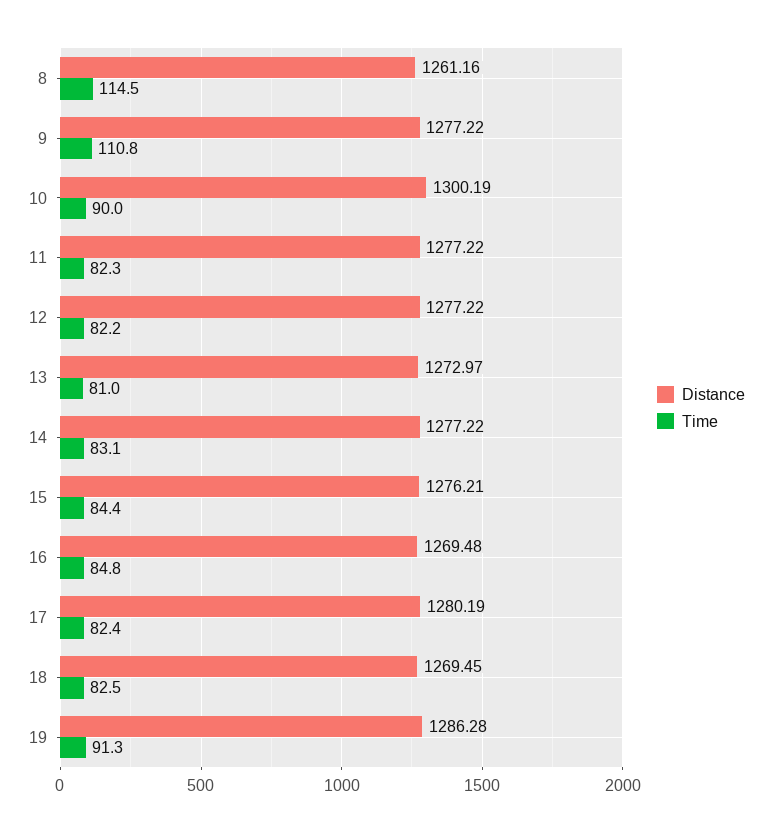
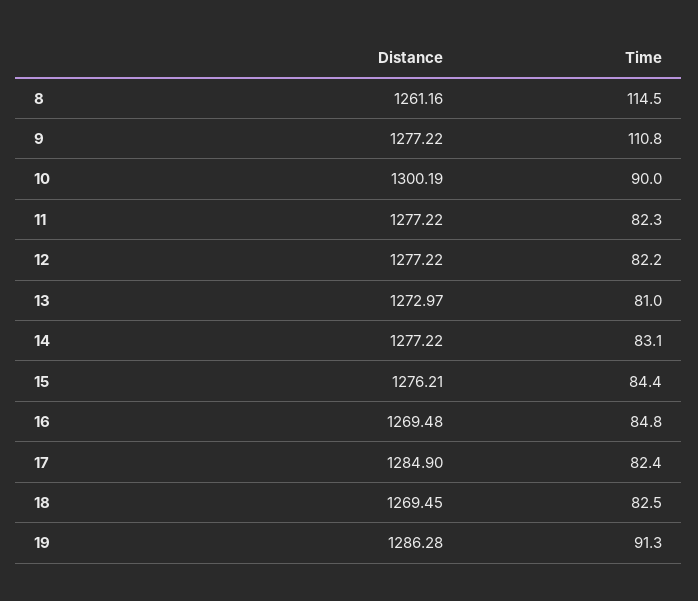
  {
    "Distance": {
      "8": 1261.16,
      "9": 1277.22,
      "10": 1300.19,
      "11": 1277.22,
      "12": 1277.22,
      "13": 1272.97,
      "14": 1277.22,
      "15": 1276.21,
      "16": 1269.48,
-     "17": 1280.19,
+     "17": 1284.9,
      "18": 1269.45,
      "19": 1286.28
    },
    "Time": {
      "8": 114.5,
      "9": 110.8,
      "10": 90,
      "11": 82.3,
      "12": 82.2,
      "13": 81,
      "14": 83.1,
      "15": 84.4,
      "16": 84.8,
      "17": 82.4,
      "18": 82.5,
      "19": 91.3
    }
  }

